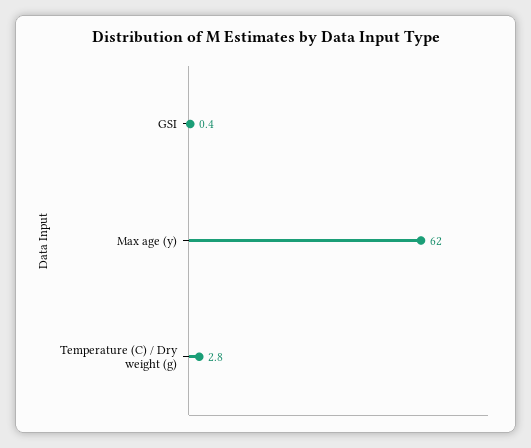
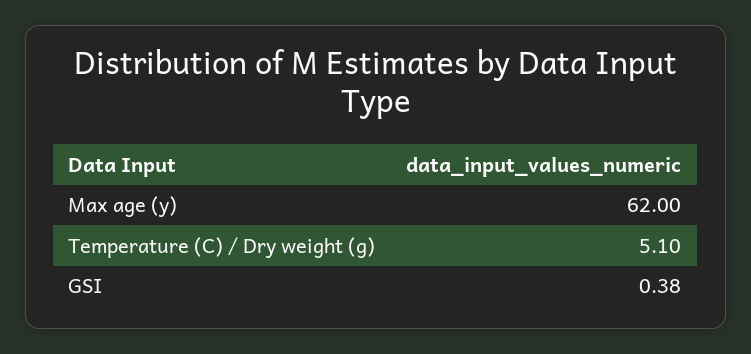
  {
    "GSI": 0.38,
    "Max age (y)": 62,
-   "Temperature (C) / Dry weight (g)": 2.8
+   "Temperature (C) / Dry weight (g)": 5.1
  }

